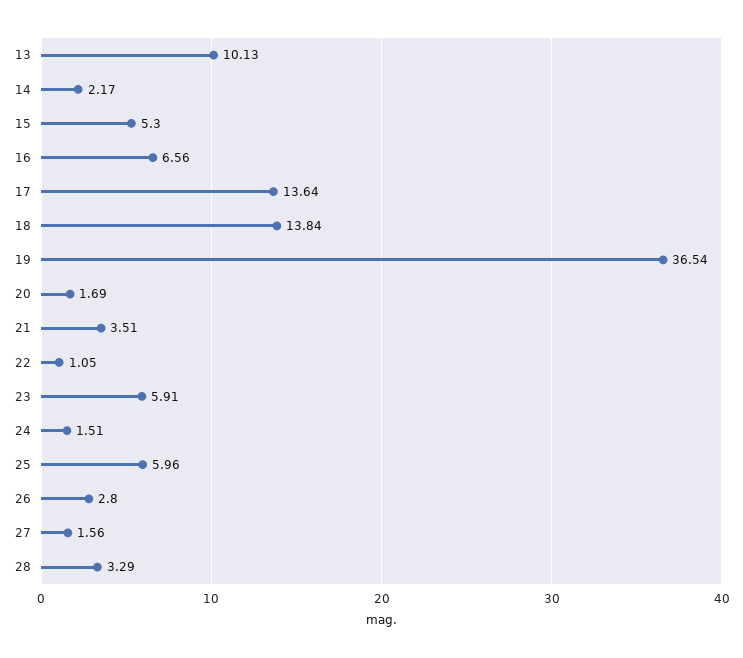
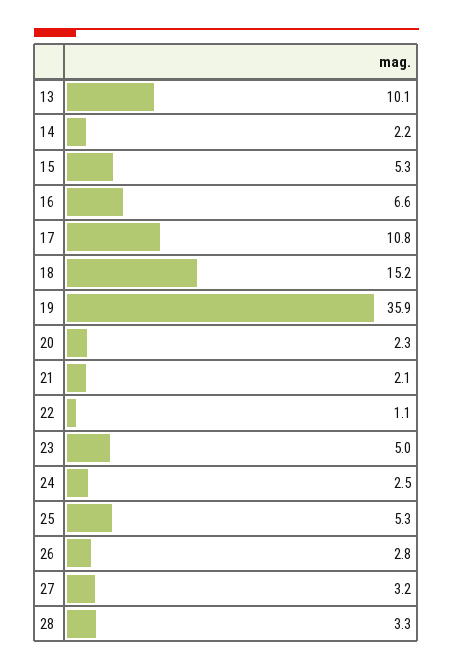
  {
    "13": 10.13,
    "14": 2.17,
    "15": 5.3,
    "16": 6.56,
-   "17": 13.64,
+   "17": 10.8,
-   "18": 13.84,
+   "18": 15.2,
-   "19": 36.54,
+   "19": 35.9,
-   "20": 1.69,
+   "20": 2.3,
-   "21": 3.51,
+   "21": 2.1,
    "22": 1.05,
-   "23": 5.91,
+   "23": 5,
-   "24": 1.51,
+   "24": 2.5,
-   "25": 5.96,
+   "25": 5.3,
    "26": 2.8,
-   "27": 1.56,
+   "27": 3.2,
    "28": 3.29
  }

